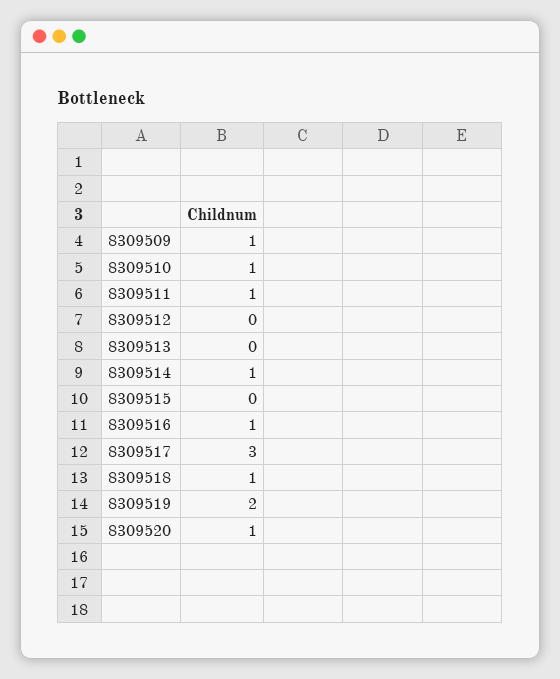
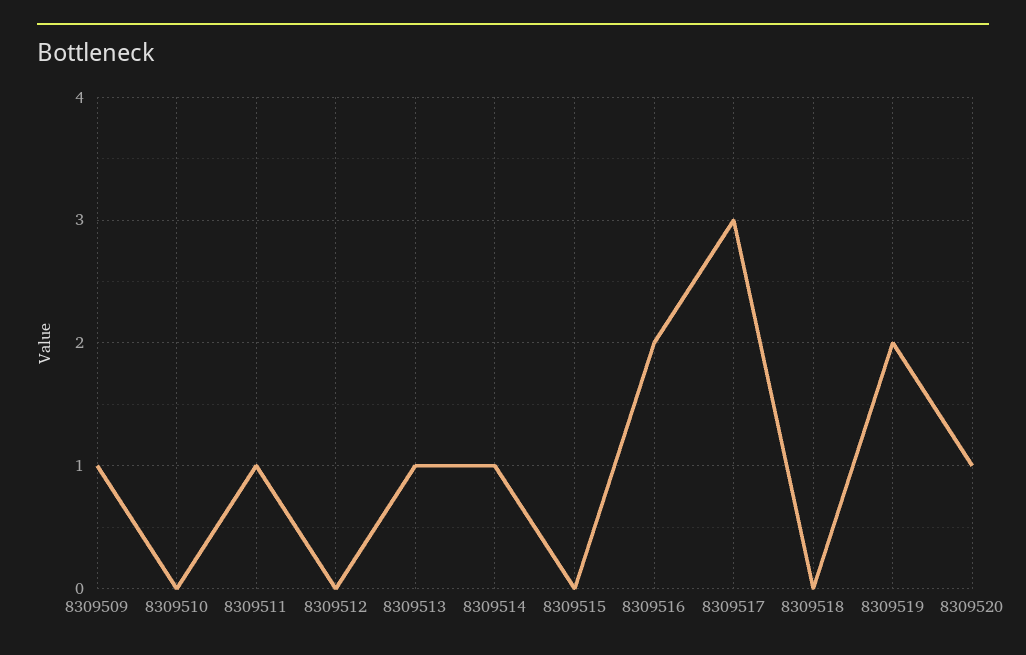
  {
    "8309509": 1,
-   "8309510": 1,
+   "8309510": 0,
    "8309511": 1,
    "8309512": 0,
-   "8309513": 0,
+   "8309513": 1,
    "8309514": 1,
    "8309515": 0,
-   "8309516": 1,
+   "8309516": 2,
    "8309517": 3,
-   "8309518": 1,
+   "8309518": 0,
    "8309519": 2,
    "8309520": 1
  }

